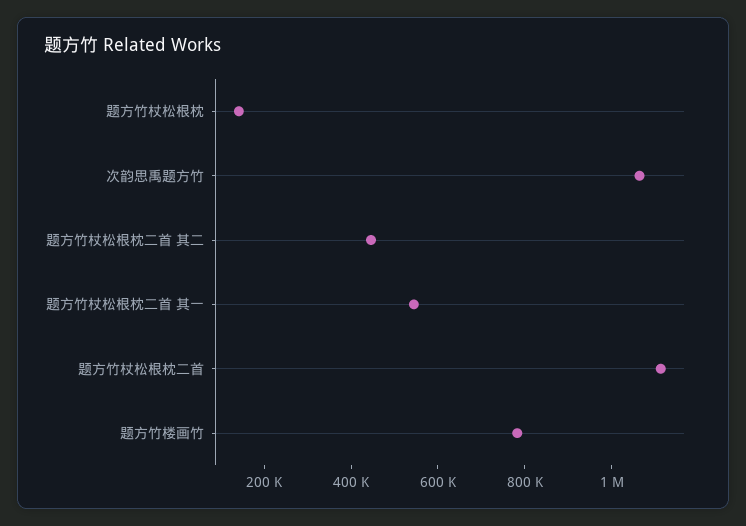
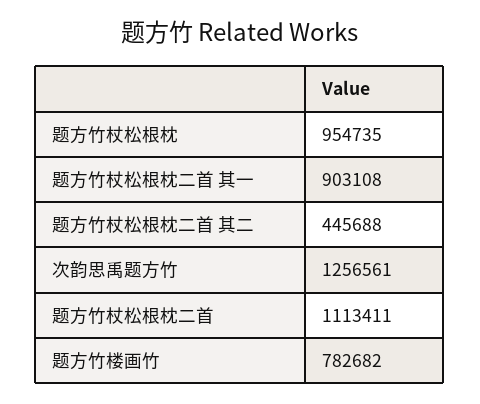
  {
-   "题方竹杖松根枕": 150000,
+   "题方竹杖松根枕": 954735,
-   "次韵思禹题方竹": 1050000,
+   "次韵思禹题方竹": 1256561,
    "题方竹杖松根枕二首 其二": 445688,
-   "题方竹杖松根枕二首 其一": 550000,
+   "题方竹杖松根枕二首 其一": 903108,
    "题方竹杖松根枕二首": 1113411,
    "题方竹楼画竹": 782682
  }

